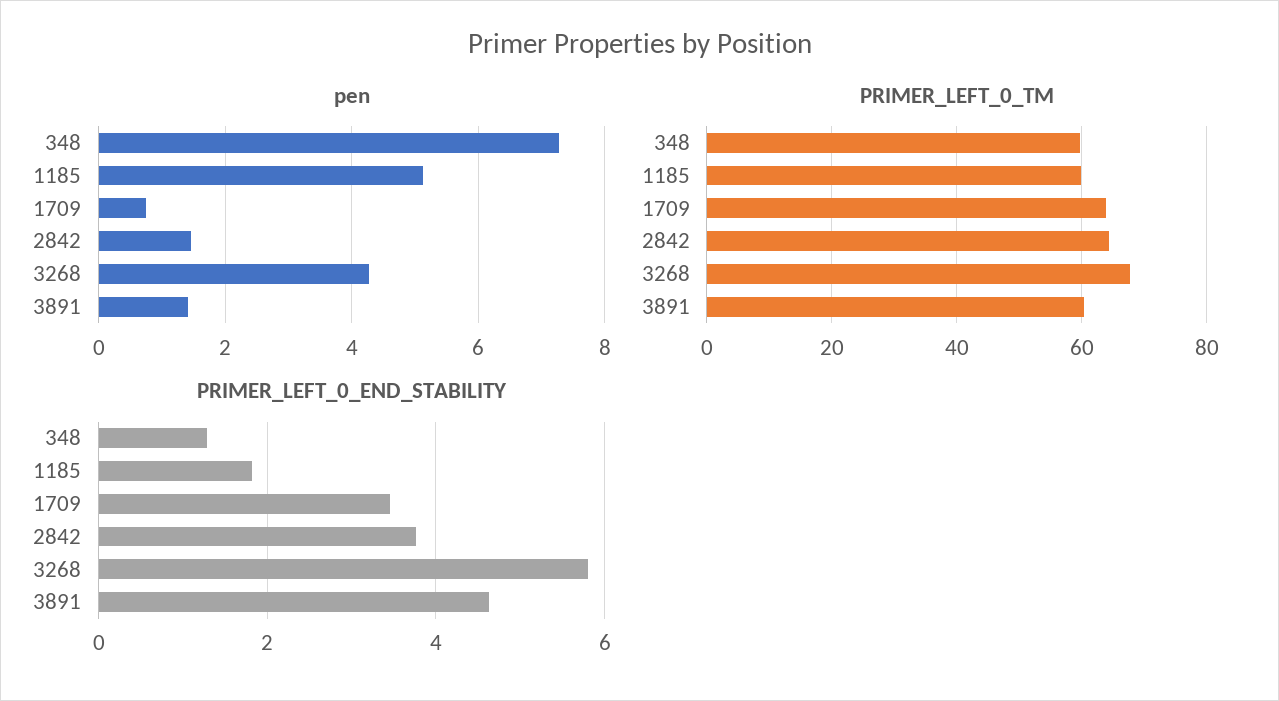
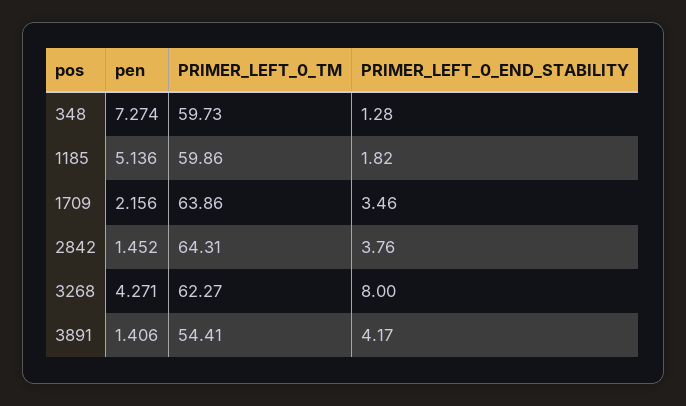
  {
    "pen": {
      "348": 7.274,
      "1185": 5.136,
-     "1709": 0.8,
+     "1709": 2.156,
      "2842": 1.452,
      "3268": 4.271,
      "3891": 1.406
    },
    "PRIMER_LEFT_0_TM": {
      "348": 59.73,
      "1185": 59.86,
      "1709": 63.86,
      "2842": 64.31,
-     "3268": 68,
+     "3268": 62.27,
-     "3891": 60
+     "3891": 54.41
    },
    "PRIMER_LEFT_0_END_STABILITY": {
      "348": 1.28,
      "1185": 1.82,
      "1709": 3.46,
      "2842": 3.76,
-     "3268": 5.8,
+     "3268": 8,
-     "3891": 4.6
+     "3891": 4.17
    }
  }

